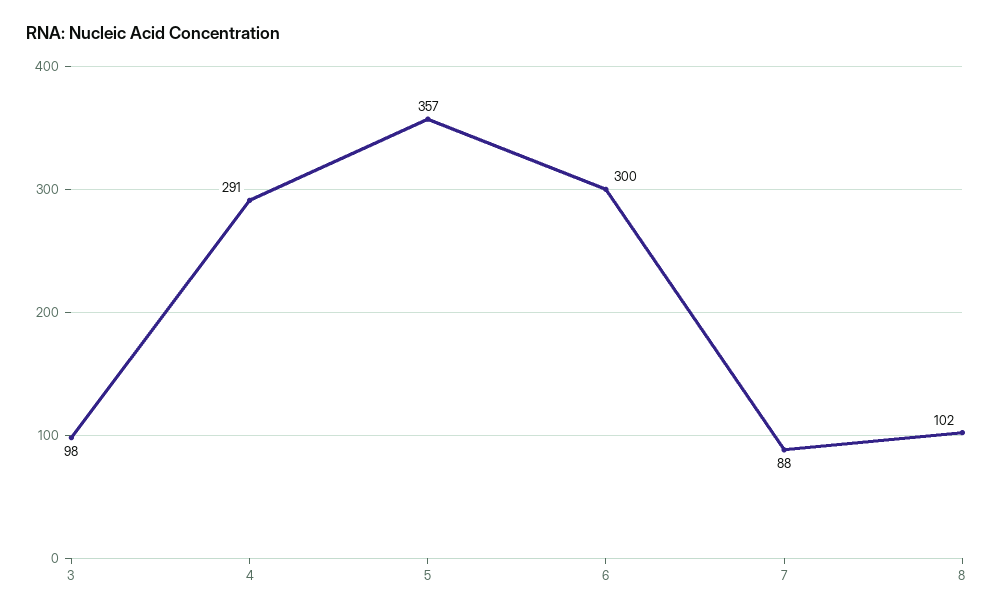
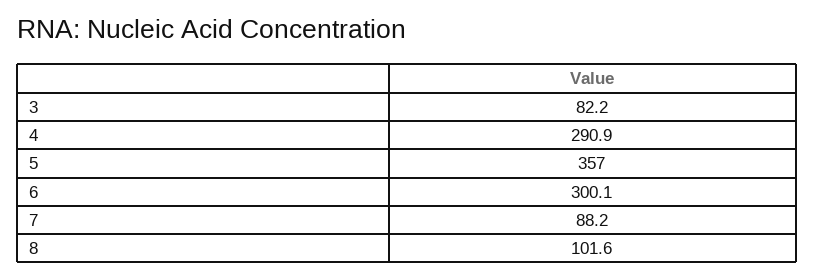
  {
-   "3": 98,
+   "3": 82.2,
    "4": 290.9,
    "5": 357,
    "6": 300.1,
    "7": 88.2,
    "8": 101.6
  }

